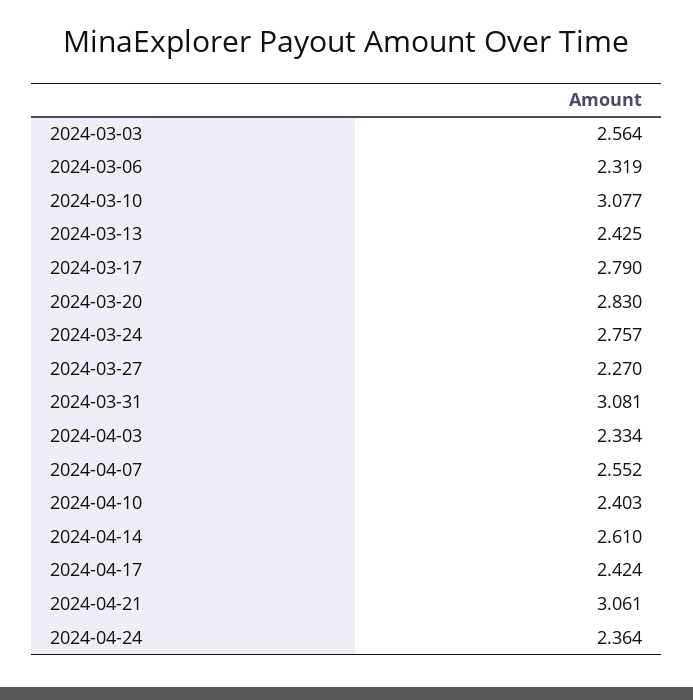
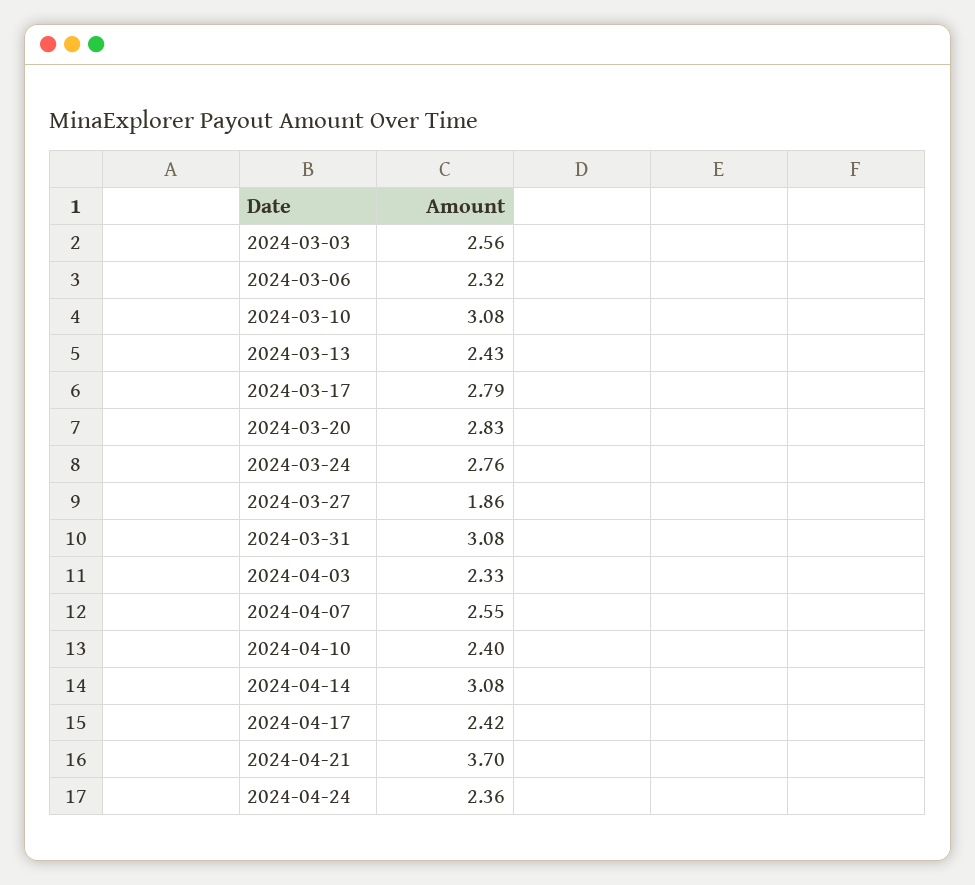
  {
    "2024-03-03": 2.564,
    "2024-03-06": 2.319,
    "2024-03-10": 3.077,
    "2024-03-13": 2.425,
    "2024-03-17": 2.79,
    "2024-03-20": 2.83,
    "2024-03-24": 2.757,
-   "2024-03-27": 2.27,
+   "2024-03-27": 1.86,
    "2024-03-31": 3.081,
    "2024-04-03": 2.334,
    "2024-04-07": 2.552,
    "2024-04-10": 2.403,
-   "2024-04-14": 2.61,
+   "2024-04-14": 3.08,
    "2024-04-17": 2.424,
-   "2024-04-21": 3.061,
+   "2024-04-21": 3.7,
    "2024-04-24": 2.364
  }

